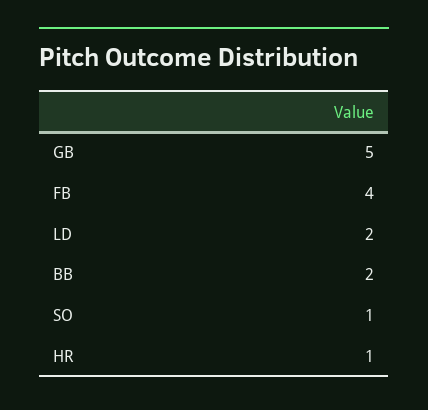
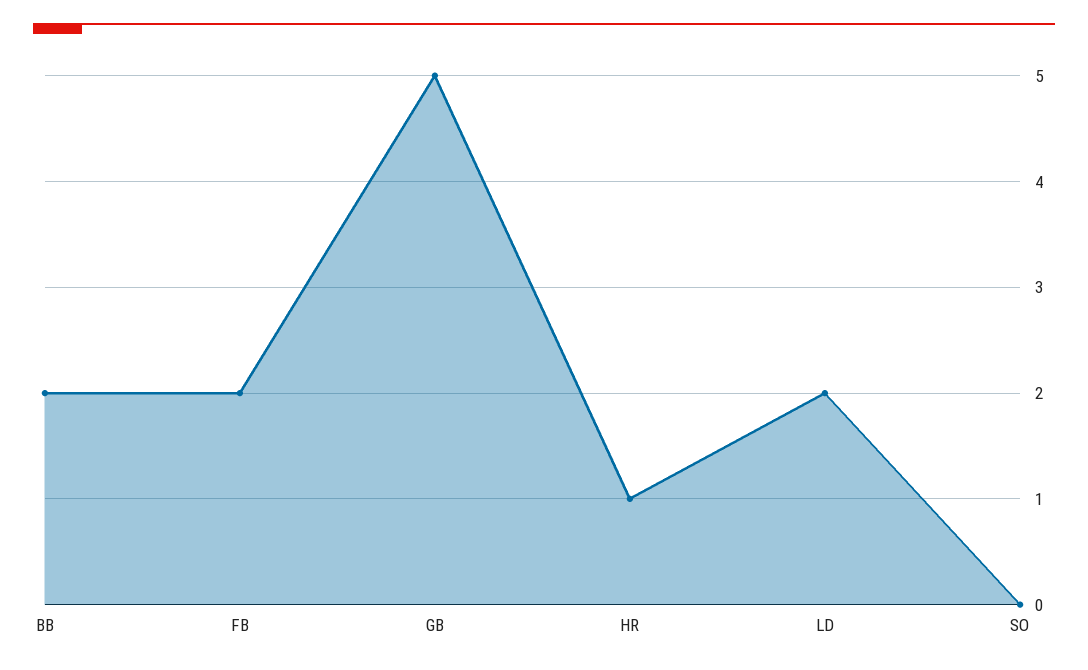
  {
    "GB": 5,
-   "FB": 4,
+   "FB": 2,
    "LD": 2,
    "BB": 2,
-   "SO": 1,
+   "SO": 0,
    "HR": 1
  }

